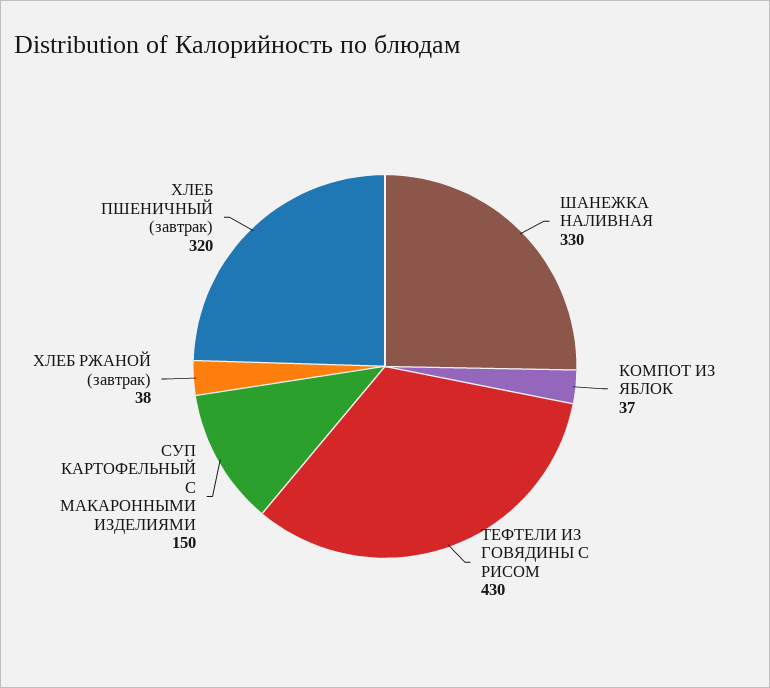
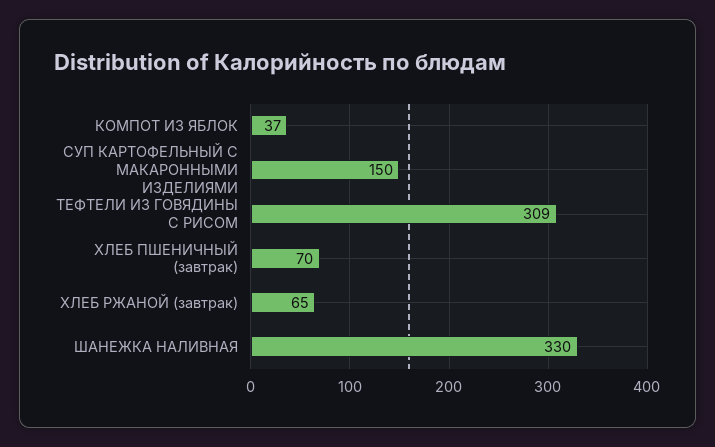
  {
    "ШАНЕЖКА НАЛИВНАЯ": 330,
    "КОМПОТ ИЗ ЯБЛОК": 37,
-   "ТЕФТЕЛИ ИЗ ГОВЯДИНЫ С РИСОМ": 430,
+   "ТЕФТЕЛИ ИЗ ГОВЯДИНЫ С РИСОМ": 309,
    "СУП КАРТОФЕЛЬНЫЙ С МАКАРОННЫМИ ИЗДЕЛИЯМИ": 150,
-   "ХЛЕБ РЖАНОЙ (завтрак)": 38,
+   "ХЛЕБ РЖАНОЙ (завтрак)": 65,
-   "ХЛЕБ ПШЕНИЧНЫЙ (завтрак)": 320
+   "ХЛЕБ ПШЕНИЧНЫЙ (завтрак)": 70
  }

